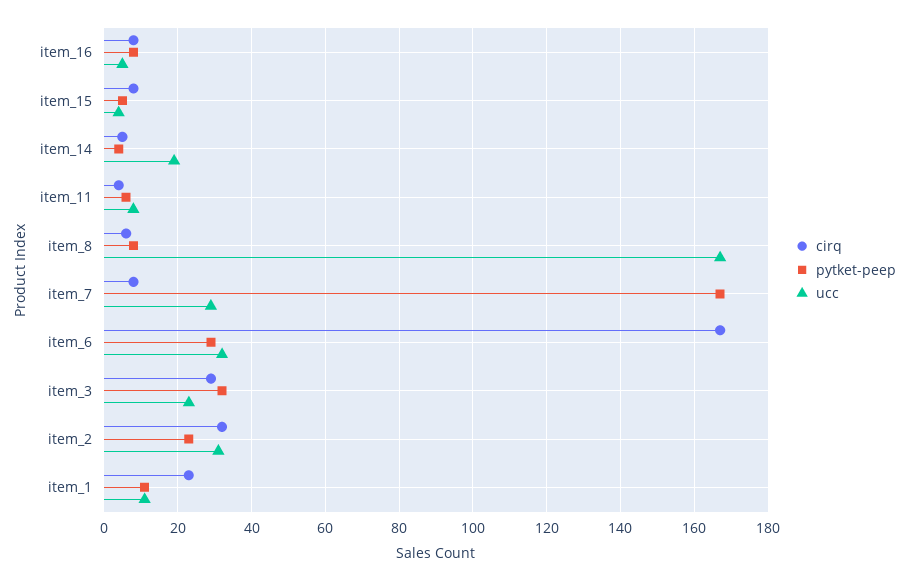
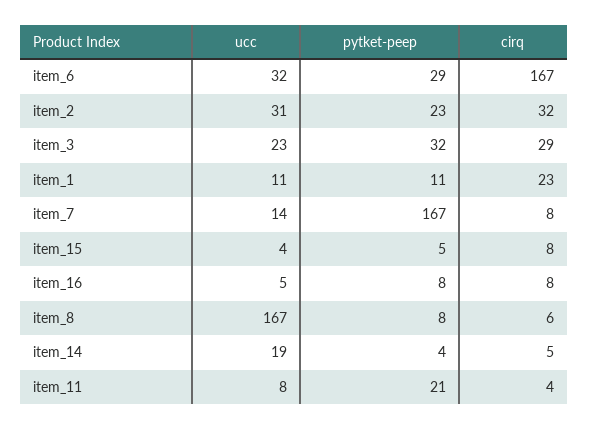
  {
    "cirq": {
      "item_16": 8,
      "item_15": 8,
      "item_14": 5,
      "item_11": 4,
      "item_8": 6,
      "item_7": 8,
      "item_6": 167,
      "item_3": 29,
      "item_2": 32,
      "item_1": 23
    },
    "pytket-peep": {
      "item_16": 8,
      "item_15": 5,
      "item_14": 4,
-     "item_11": 5,
+     "item_11": 21,
      "item_8": 8,
      "item_7": 167,
      "item_6": 29,
      "item_3": 32,
      "item_2": 23,
      "item_1": 11
    },
    "ucc": {
      "item_16": 5,
      "item_15": 4,
      "item_14": 19,
      "item_11": 8,
      "item_8": 167,
-     "item_7": 30,
+     "item_7": 14,
      "item_6": 32,
      "item_3": 23,
      "item_2": 31,
      "item_1": 11
    }
  }

